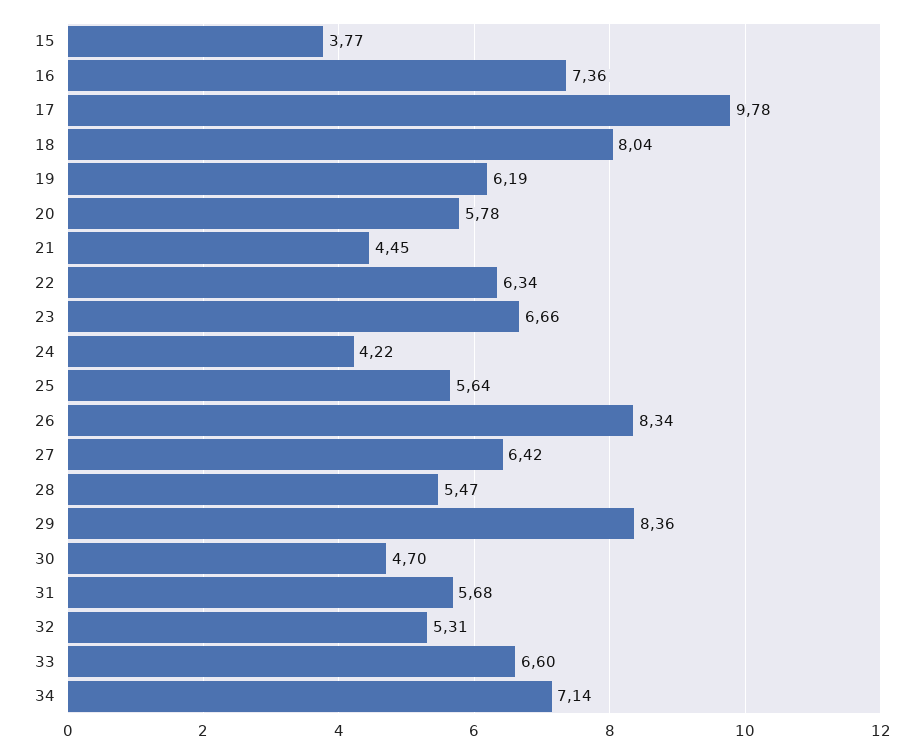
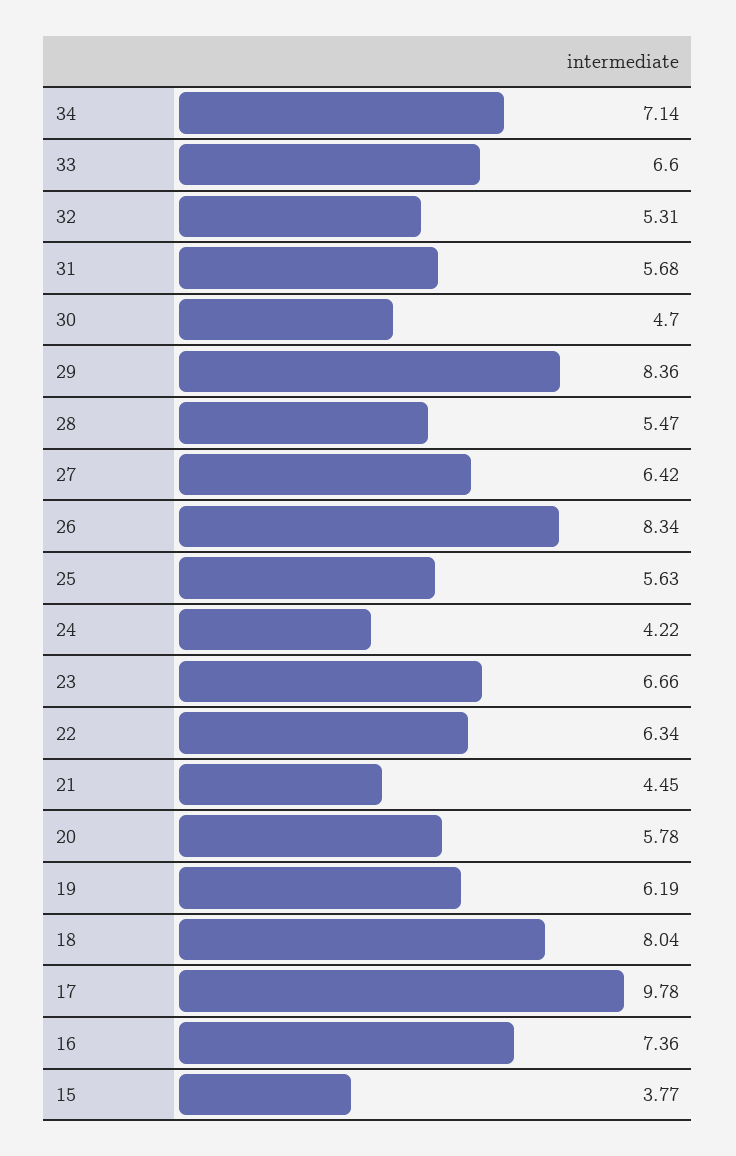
  {
    "15": 3.77,
    "16": 7.36,
    "17": 9.78,
    "18": 8.04,
    "19": 6.19,
    "20": 5.78,
    "21": 4.45,
    "22": 6.34,
    "23": 6.66,
    "24": 4.22,
-   "25": 5.64,
+   "25": 5.63,
    "26": 8.34,
    "27": 6.42,
    "28": 5.47,
    "29": 8.36,
    "30": 4.7,
    "31": 5.68,
    "32": 5.31,
    "33": 6.6,
    "34": 7.14
  }

